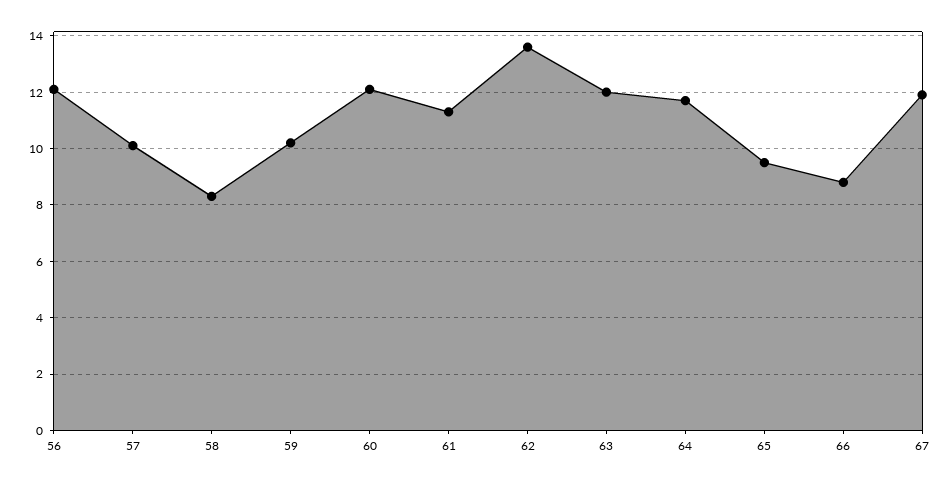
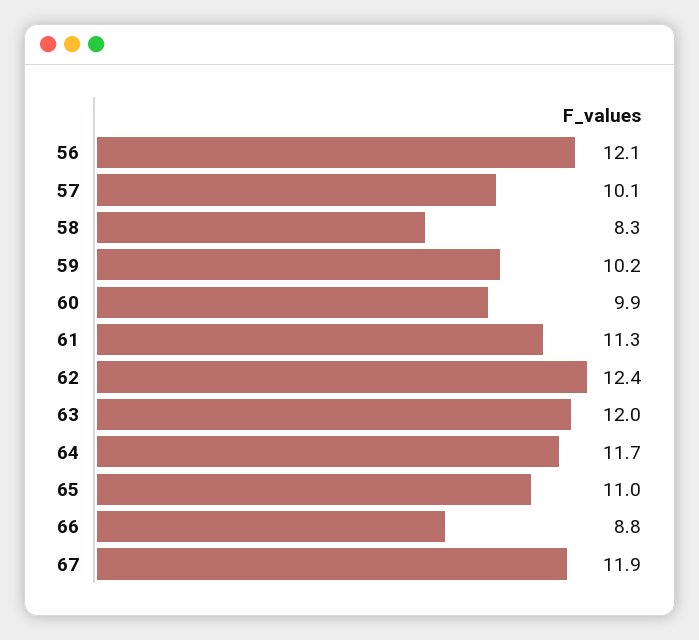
  {
    "56": 12.1,
    "57": 10.1,
    "58": 8.3,
    "59": 10.2,
-   "60": 12,
+   "60": 9.9,
    "61": 11.3,
-   "62": 13.5,
+   "62": 12.4,
    "63": 12,
    "64": 11.7,
-   "65": 9.5,
+   "65": 11,
    "66": 8.8,
    "67": 11.9
  }

